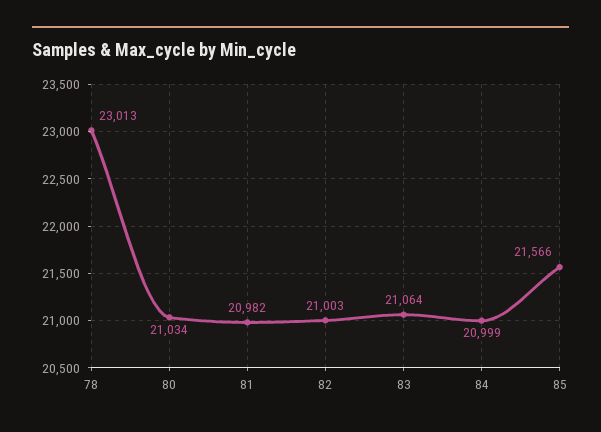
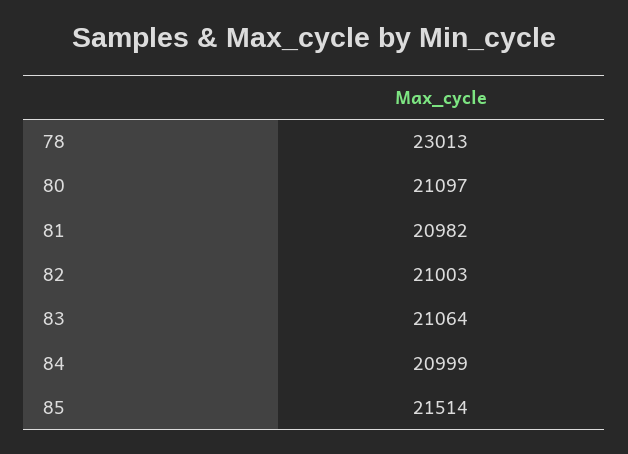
  {
    "78": 23013,
-   "80": 21034,
+   "80": 21097,
    "81": 20982,
    "82": 21003,
    "83": 21064,
    "84": 20999,
-   "85": 21566
+   "85": 21514
  }

